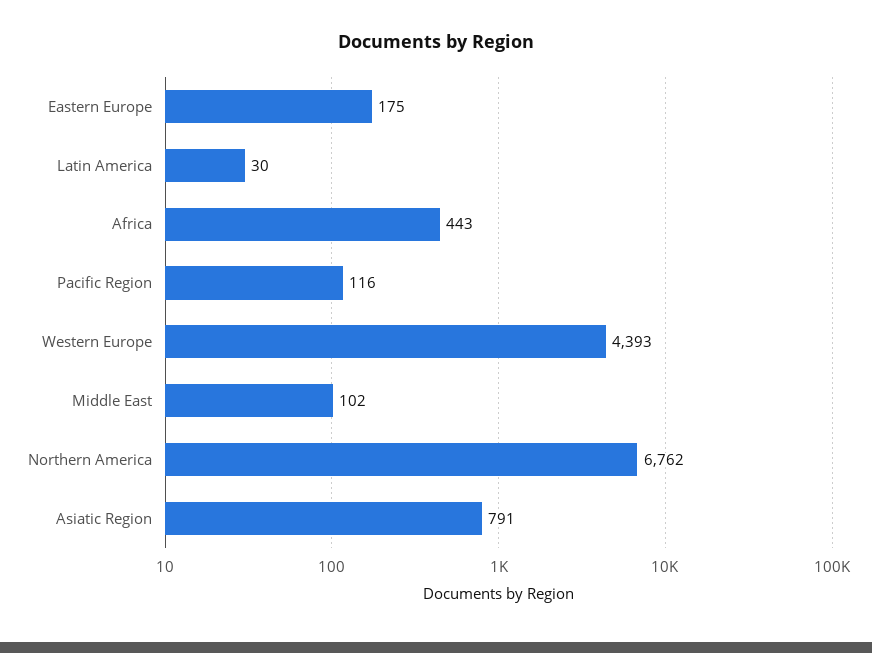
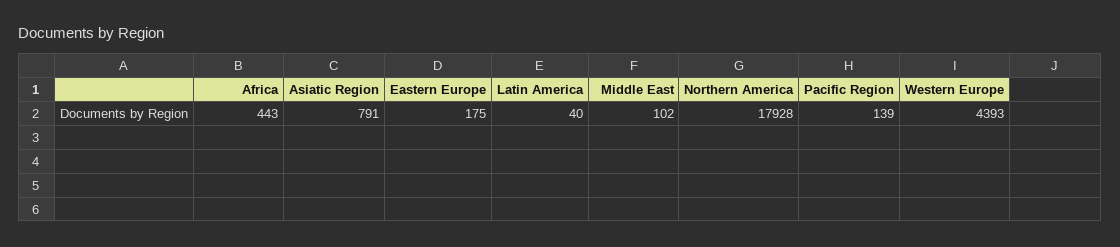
  {
    "Eastern Europe": 175,
-   "Latin America": 30,
+   "Latin America": 40,
    "Africa": 443,
-   "Pacific Region": 116,
+   "Pacific Region": 139,
    "Western Europe": 4393,
    "Middle East": 102,
-   "Northern America": 6762,
+   "Northern America": 17928,
    "Asiatic Region": 791
  }

